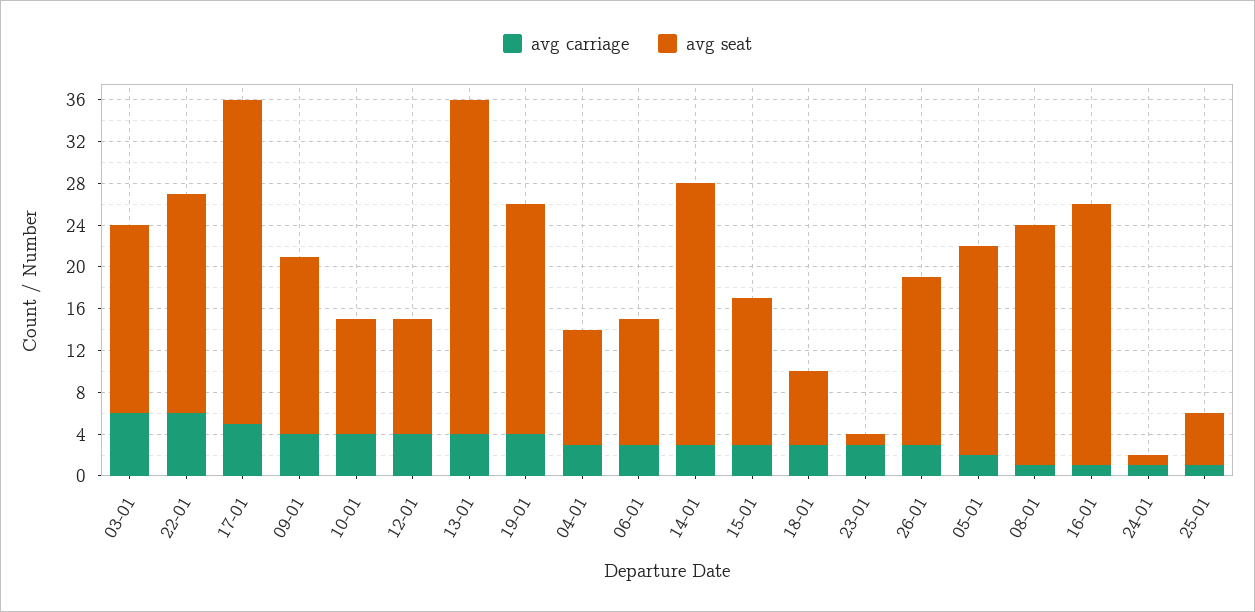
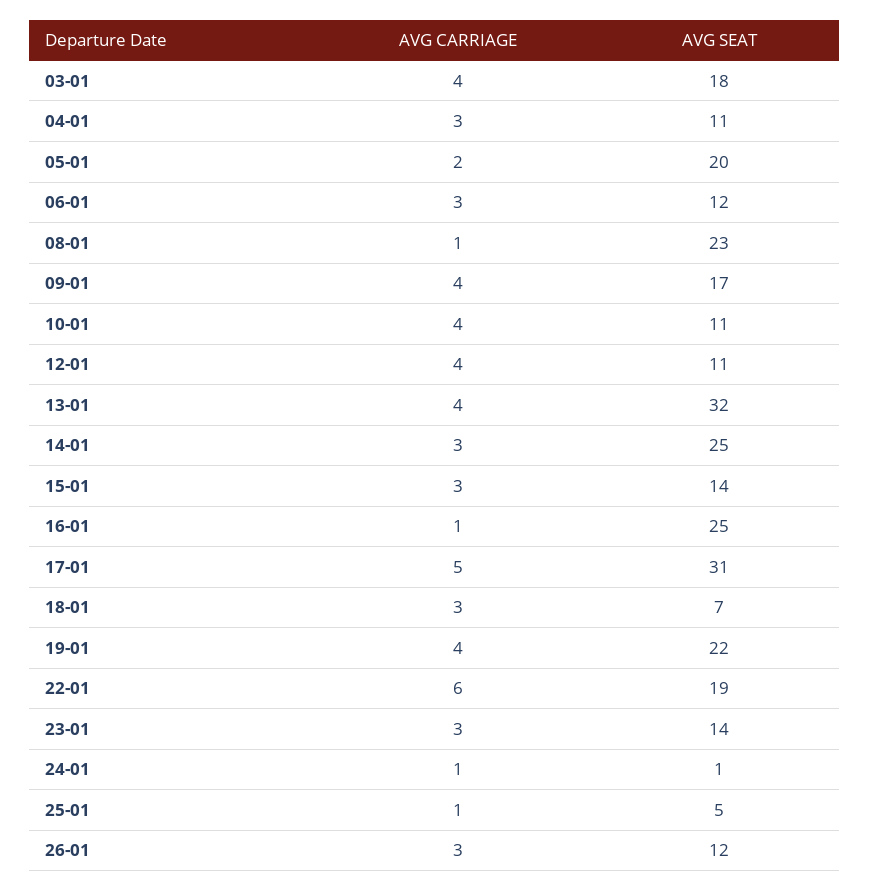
  {
    "avg carriage": {
-     "03-01": 6,
+     "03-01": 4,
      "22-01": 6,
      "17-01": 5,
      "09-01": 4,
      "10-01": 4,
      "12-01": 4,
      "13-01": 4,
      "19-01": 4,
      "04-01": 3,
      "06-01": 3,
      "14-01": 3,
      "15-01": 3,
      "18-01": 3,
      "23-01": 3,
      "26-01": 3,
      "05-01": 2,
      "08-01": 1,
      "16-01": 1,
      "24-01": 1,
      "25-01": 1
    },
    "avg seat": {
      "03-01": 18,
-     "22-01": 21,
+     "22-01": 19,
      "17-01": 31,
      "09-01": 17,
      "10-01": 11,
      "12-01": 11,
      "13-01": 32,
      "19-01": 22,
      "04-01": 11,
      "06-01": 12,
      "14-01": 25,
      "15-01": 14,
      "18-01": 7,
-     "23-01": 1,
+     "23-01": 14,
-     "26-01": 16,
+     "26-01": 12,
      "05-01": 20,
      "08-01": 23,
      "16-01": 25,
      "24-01": 1,
      "25-01": 5
    }
  }

